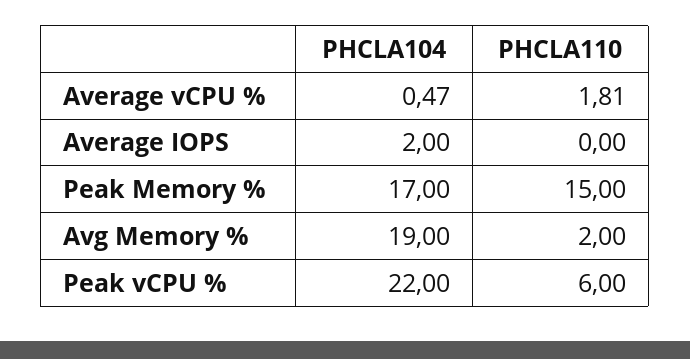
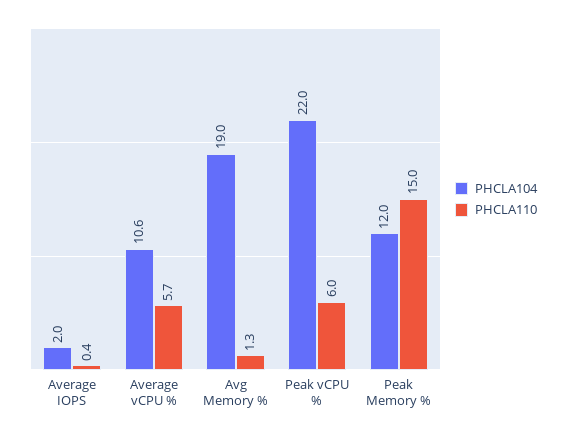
  {
    "PHCLA104": {
-     "Average vCPU %": 0.47,
+     "Average vCPU %": 10.6,
      "Average IOPS": 2,
-     "Peak Memory %": 17,
+     "Peak Memory %": 12,
      "Avg Memory %": 19,
      "Peak vCPU %": 22
    },
    "PHCLA110": {
-     "Average vCPU %": 1.81,
+     "Average vCPU %": 5.7,
-     "Average IOPS": 0,
+     "Average IOPS": 0.4,
      "Peak Memory %": 15,
-     "Avg Memory %": 2,
+     "Avg Memory %": 1.3,
      "Peak vCPU %": 6
    }
  }

